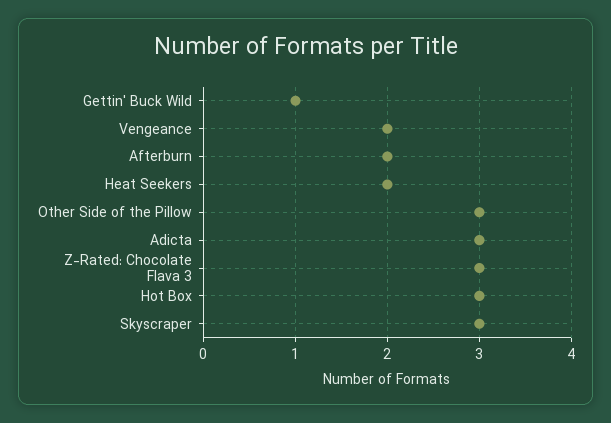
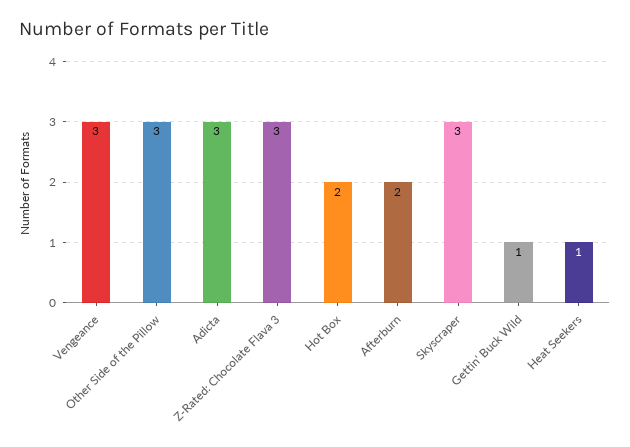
  {
    "Gettin' Buck Wild": 1,
-   "Vengeance": 2,
+   "Vengeance": 3,
    "Afterburn": 2,
-   "Heat Seekers": 2,
+   "Heat Seekers": 1,
    "Other Side of the Pillow": 3,
    "Adicta": 3,
    "Z-Rated: Chocolate Flava 3": 3,
-   "Hot Box": 3,
+   "Hot Box": 2,
    "Skyscraper": 3
  }

